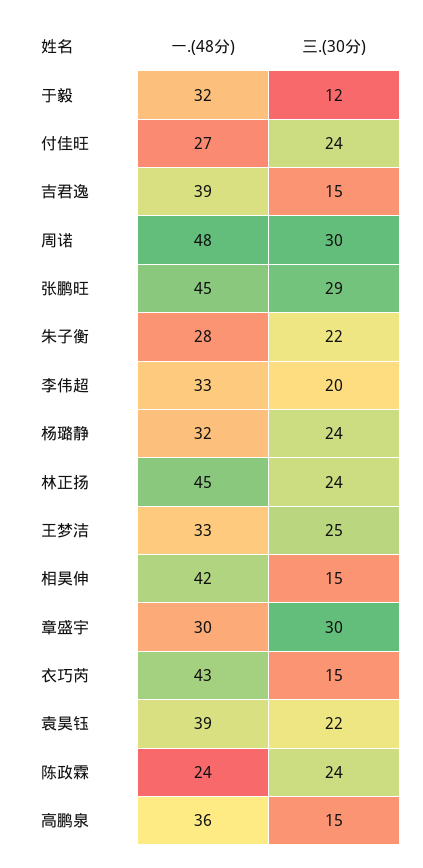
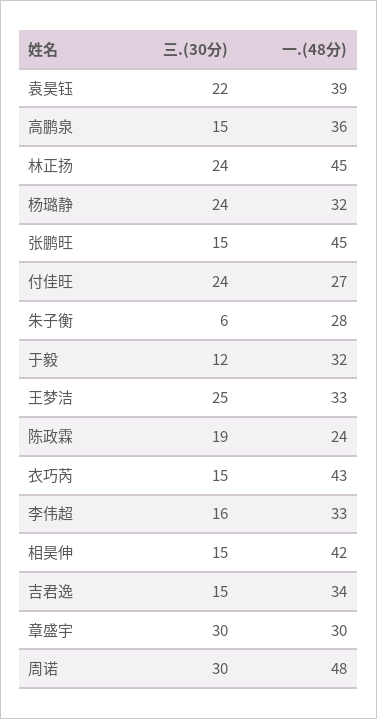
  {
    "一.(48分)": {
      "于毅": 32,
      "付佳旺": 27,
-     "吉君逸": 39,
+     "吉君逸": 34,
      "周诺": 48,
      "张鹏旺": 45,
      "朱子衡": 28,
      "李伟超": 33,
      "杨璐静": 32,
      "林正扬": 45,
      "王梦洁": 33,
      "相昊伸": 42,
      "章盛宇": 30,
      "衣巧芮": 43,
      "袁昊钰": 39,
      "陈政霖": 24,
      "高鹏泉": 36
    },
    "三.(30分)": {
      "于毅": 12,
      "付佳旺": 24,
      "吉君逸": 15,
      "周诺": 30,
-     "张鹏旺": 29,
+     "张鹏旺": 15,
-     "朱子衡": 22,
+     "朱子衡": 6,
-     "李伟超": 20,
+     "李伟超": 16,
      "杨璐静": 24,
      "林正扬": 24,
      "王梦洁": 25,
      "相昊伸": 15,
      "章盛宇": 30,
      "衣巧芮": 15,
      "袁昊钰": 22,
-     "陈政霖": 24,
+     "陈政霖": 19,
      "高鹏泉": 15
    }
  }

